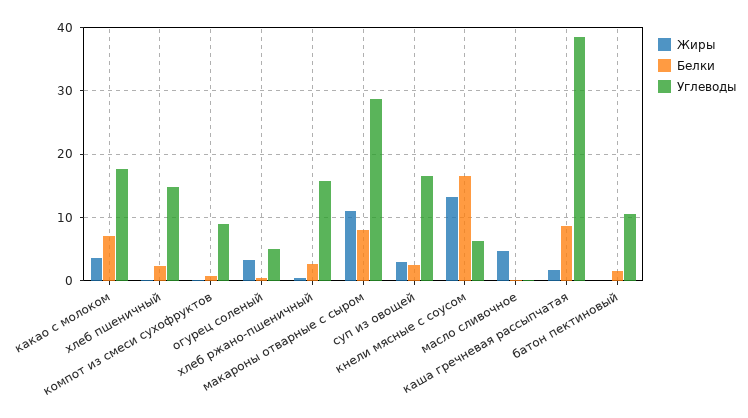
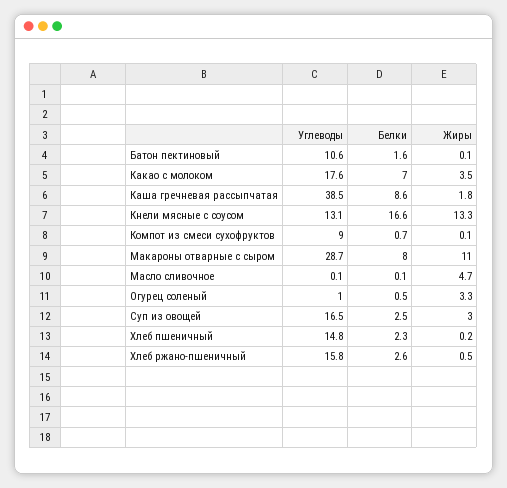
  {
    "Жиры": {
      "какао с молоком": 3.5,
      "хлеб пшеничный": 0.2,
      "компот из смеси сухофруктов": 0.1,
      "огурец соленый": 3.3,
      "хлеб ржано-пшеничный": 0.5,
      "макароны отварные с сыром": 11,
      "суп из овощей": 3,
      "кнели мясные с соусом": 13.3,
      "масло сливочное": 4.7,
      "каша гречневая рассыпчатая": 1.8,
      "батон пектиновый": 0.1
    },
    "Белки": {
      "какао с молоком": 7,
      "хлеб пшеничный": 2.3,
      "компот из смеси сухофруктов": 0.7,
      "огурец соленый": 0.5,
      "хлеб ржано-пшеничный": 2.6,
      "макароны отварные с сыром": 8,
      "суп из овощей": 2.5,
      "кнели мясные с соусом": 16.6,
      "масло сливочное": 0.1,
      "каша гречневая рассыпчатая": 8.6,
      "батон пектиновый": 1.6
    },
    "Углеводы": {
      "какао с молоком": 17.6,
      "хлеб пшеничный": 14.8,
      "компот из смеси сухофруктов": 9,
-     "огурец соленый": 5,
+     "огурец соленый": 1,
      "хлеб ржано-пшеничный": 15.8,
      "макароны отварные с сыром": 28.7,
      "суп из овощей": 16.5,
-     "кнели мясные с соусом": 6,
+     "кнели мясные с соусом": 13.1,
      "масло сливочное": 0.1,
      "каша гречневая рассыпчатая": 38.5,
      "батон пектиновый": 10.6
    }
  }

